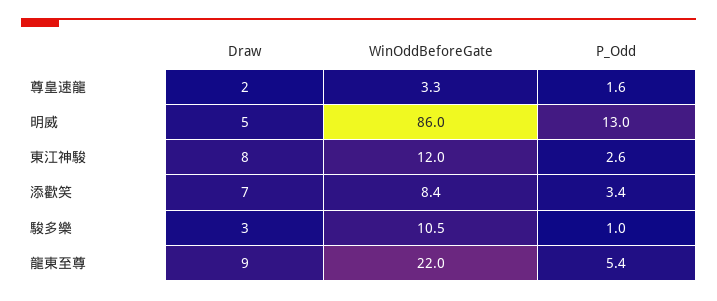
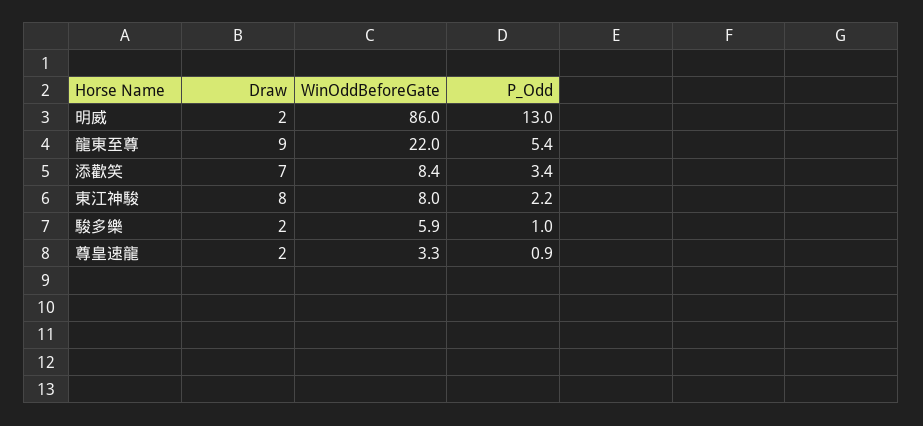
  {
    "Draw": {
      "尊皇速龍": 2,
-     "明威": 5,
+     "明威": 2,
      "東江神駿": 8,
      "添歡笑": 7,
-     "駿多樂": 3,
+     "駿多樂": 2,
      "龍東至尊": 9
    },
    "WinOddBeforeGate": {
      "尊皇速龍": 3.3,
      "明威": 86,
-     "東江神駿": 12,
+     "東江神駿": 8,
      "添歡笑": 8.4,
-     "駿多樂": 10.5,
+     "駿多樂": 5.9,
      "龍東至尊": 22
    },
    "P_Odd": {
-     "尊皇速龍": 1.6,
+     "尊皇速龍": 0.9,
      "明威": 13,
-     "東江神駿": 2.6,
+     "東江神駿": 2.2,
      "添歡笑": 3.4,
      "駿多樂": 1,
      "龍東至尊": 5.4
    }
  }

